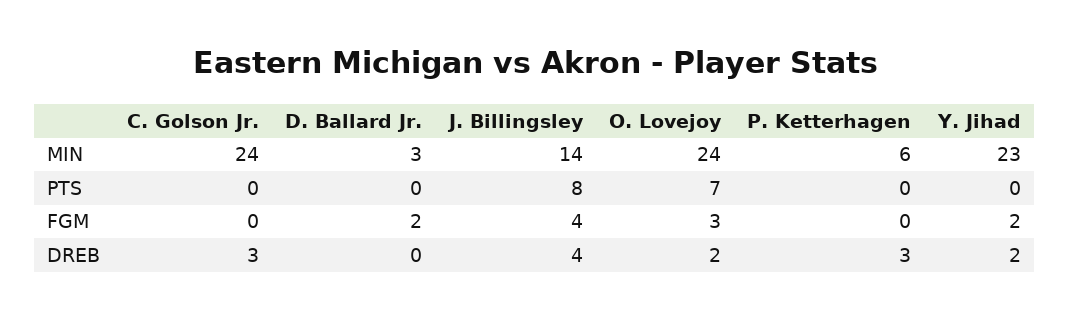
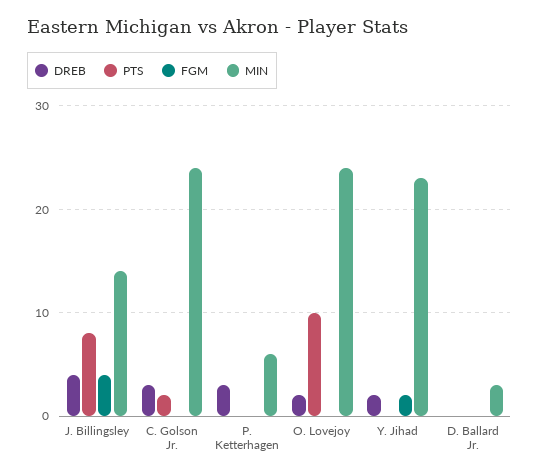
  {
    "MIN": {
      "C. Golson Jr.": 24,
      "D. Ballard Jr.": 3,
      "J. Billingsley": 14,
      "O. Lovejoy": 24,
      "P. Ketterhagen": 6,
      "Y. Jihad": 23
    },
    "PTS": {
-     "C. Golson Jr.": 0,
+     "C. Golson Jr.": 2,
      "D. Ballard Jr.": 0,
      "J. Billingsley": 8,
-     "O. Lovejoy": 7,
+     "O. Lovejoy": 10,
      "P. Ketterhagen": 0,
      "Y. Jihad": 0
    },
    "FGM": {
      "C. Golson Jr.": 0,
-     "D. Ballard Jr.": 2,
+     "D. Ballard Jr.": 0,
      "J. Billingsley": 4,
-     "O. Lovejoy": 3,
+     "O. Lovejoy": 0,
      "P. Ketterhagen": 0,
      "Y. Jihad": 2
    },
    "DREB": {
      "C. Golson Jr.": 3,
      "D. Ballard Jr.": 0,
      "J. Billingsley": 4,
      "O. Lovejoy": 2,
      "P. Ketterhagen": 3,
      "Y. Jihad": 2
    }
  }

